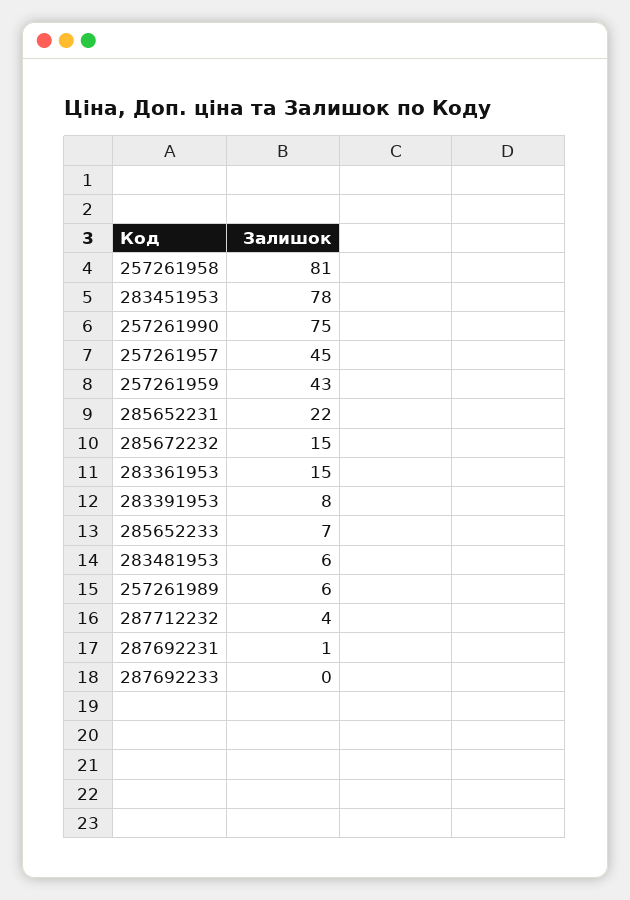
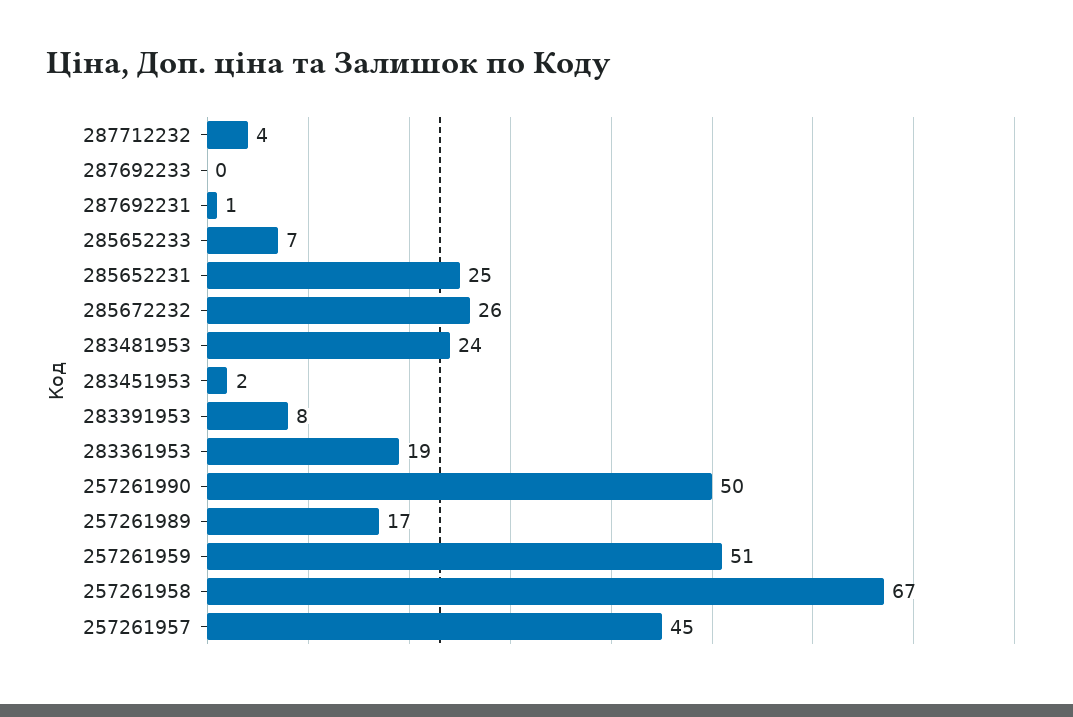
  {
-   "257261958": 81,
+   "257261958": 67,
-   "283451953": 78,
+   "283451953": 2,
-   "257261990": 75,
+   "257261990": 50,
    "257261957": 45,
-   "257261959": 43,
+   "257261959": 51,
-   "285652231": 22,
+   "285652231": 25,
-   "285672232": 15,
+   "285672232": 26,
-   "283361953": 15,
+   "283361953": 19,
    "283391953": 8,
    "285652233": 7,
-   "283481953": 6,
+   "283481953": 24,
-   "257261989": 6,
+   "257261989": 17,
    "287712232": 4,
    "287692231": 1,
    "287692233": 0
  }

